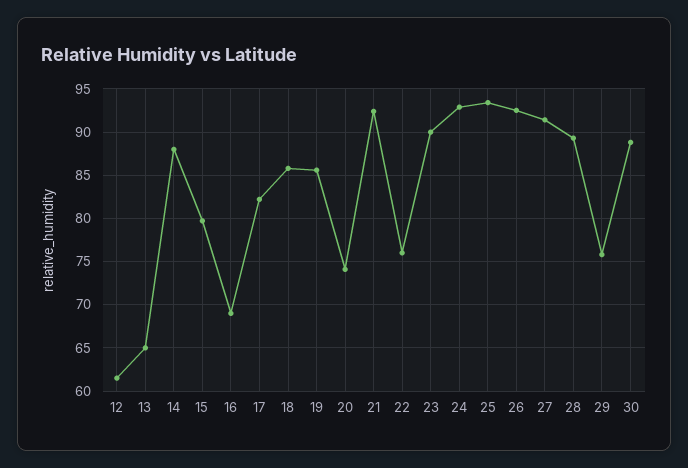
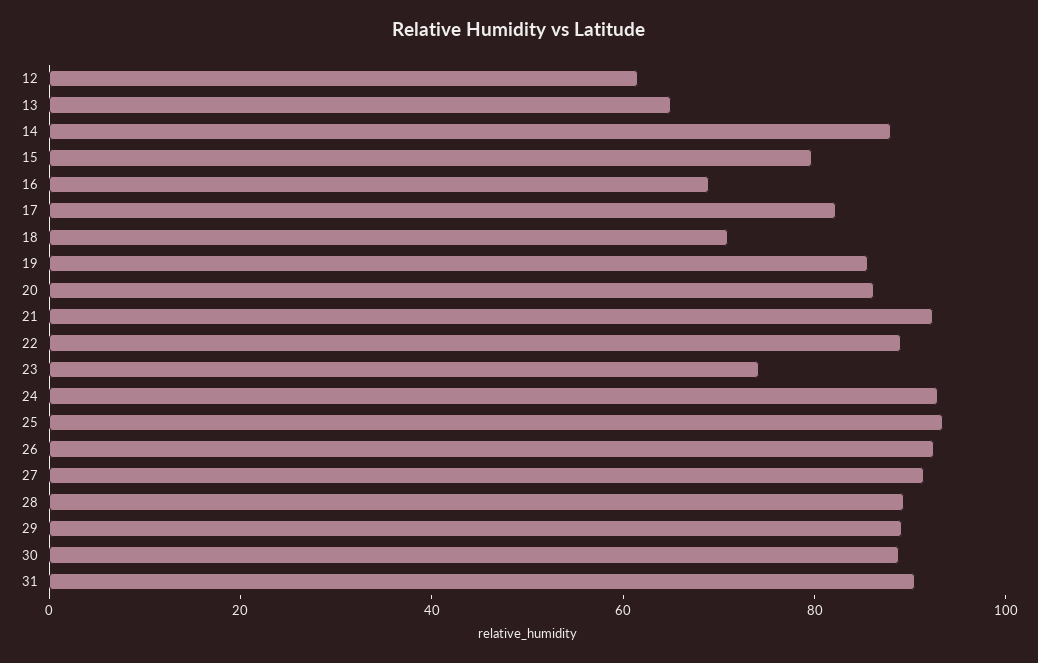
  {
    "12": 62,
    "13": 65,
    "14": 88,
    "15": 80,
    "16": 69,
    "17": 82,
-   "18": 86,
+   "18": 70,
    "19": 86,
-   "20": 74,
+   "20": 85,
    "21": 92,
-   "22": 76,
+   "22": 90,
-   "23": 90,
+   "23": 75,
    "24": 93,
    "25": 93,
    "26": 93,
    "27": 91,
    "28": 89,
-   "29": 76,
+   "29": 90,
-   "30": 89
+   "30": 89,
+   "31": 90
  }

